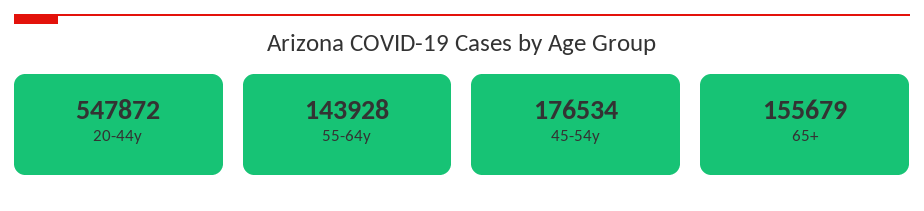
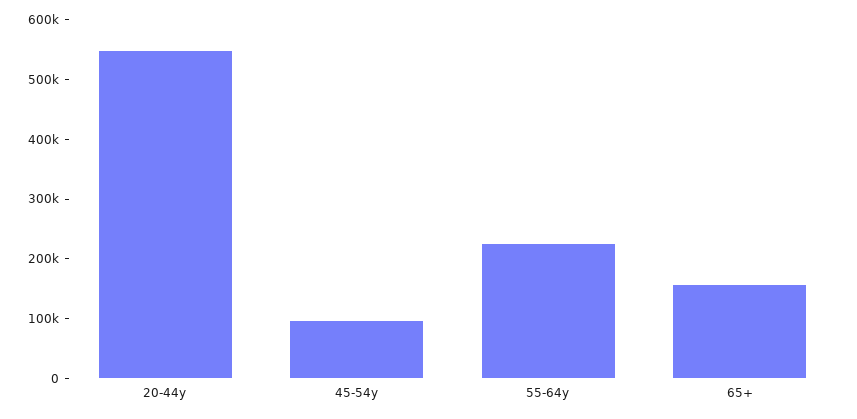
  {
    "20-44y": 547872,
-   "55-64y": 143928,
+   "55-64y": 220000,
-   "45-54y": 176534,
+   "45-54y": 100000,
    "65+": 155679
  }

